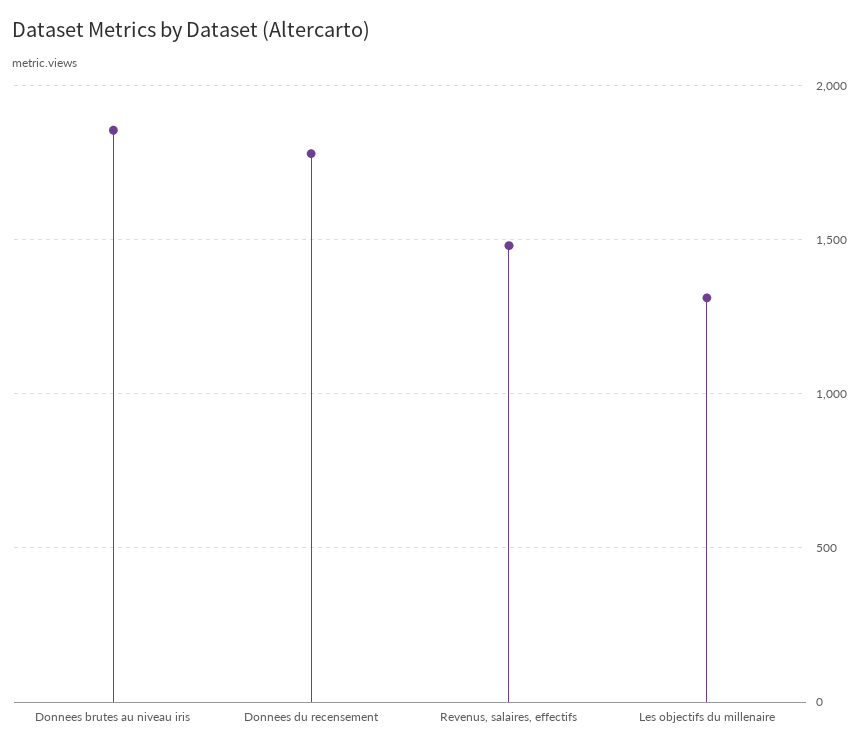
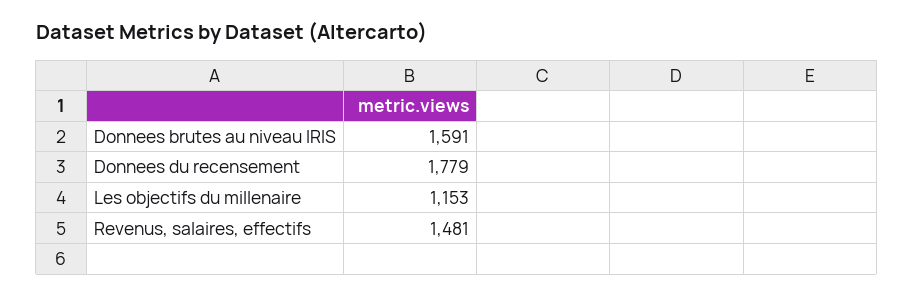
  {
-   "Donnees brutes au niveau iris": 1850,
+   "Donnees brutes au niveau iris": 1591,
    "Donnees du recensement": 1779,
    "Revenus, salaires, effectifs": 1481,
-   "Les objectifs du millenaire": 1300
+   "Les objectifs du millenaire": 1153
  }

